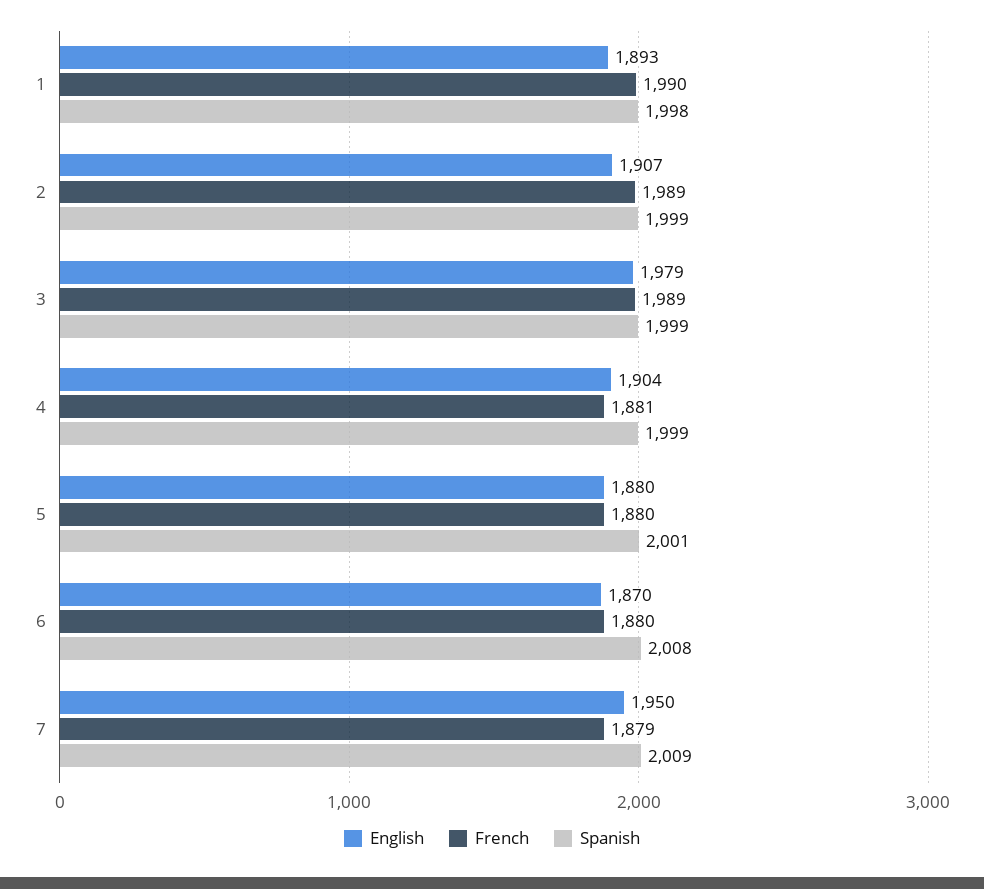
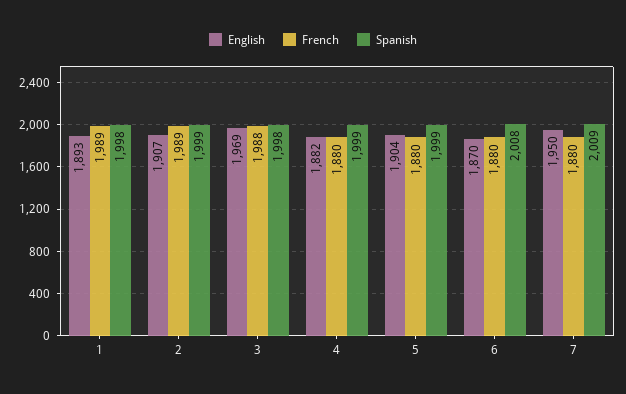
  {
    "English": {
      "1": 1893,
      "2": 1907,
-     "3": 1979,
+     "3": 1969,
-     "4": 1904,
+     "4": 1882,
-     "5": 1880,
+     "5": 1904,
      "6": 1870,
      "7": 1950
    },
    "French": {
-     "1": 1990,
+     "1": 1989,
      "2": 1989,
-     "3": 1989,
+     "3": 1988,
-     "4": 1881,
+     "4": 1880,
      "5": 1880,
      "6": 1880,
-     "7": 1879
+     "7": 1880
    },
    "Spanish": {
      "1": 1998,
      "2": 1999,
-     "3": 1999,
+     "3": 1998,
      "4": 1999,
-     "5": 2001,
+     "5": 1999,
      "6": 2008,
      "7": 2009
    }
  }

